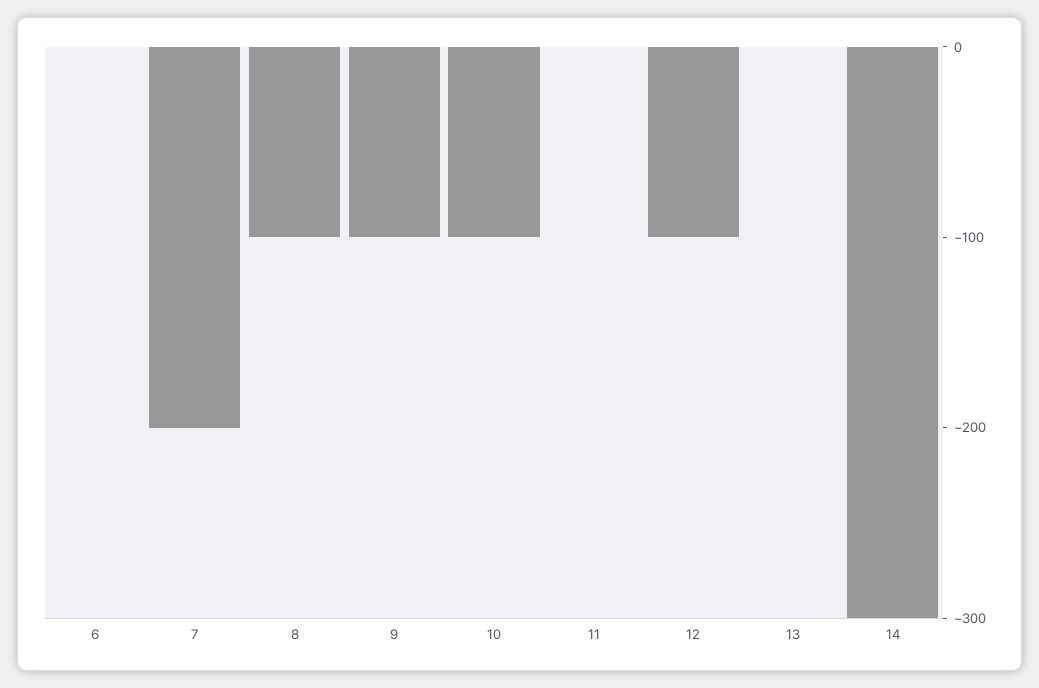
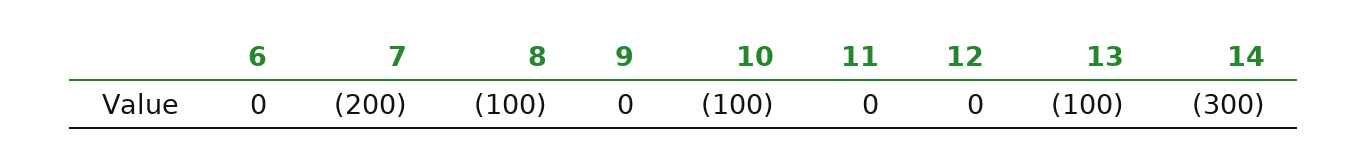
  {
    "6": 0,
    "7": -200,
    "8": -100,
-   "9": -100,
+   "9": 0,
    "10": -100,
    "11": 0,
-   "12": -100,
+   "12": 0,
-   "13": 0,
+   "13": -100,
    "14": -300
  }

